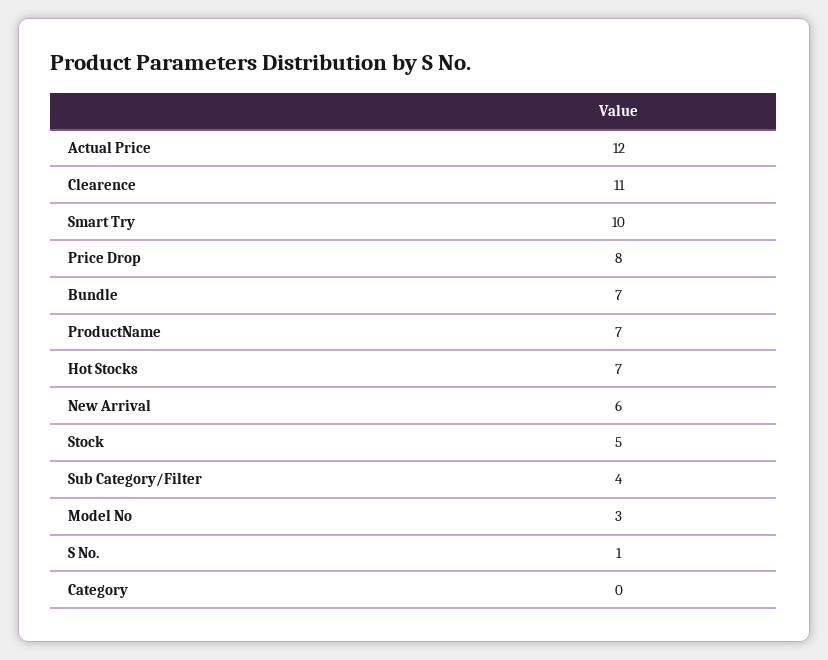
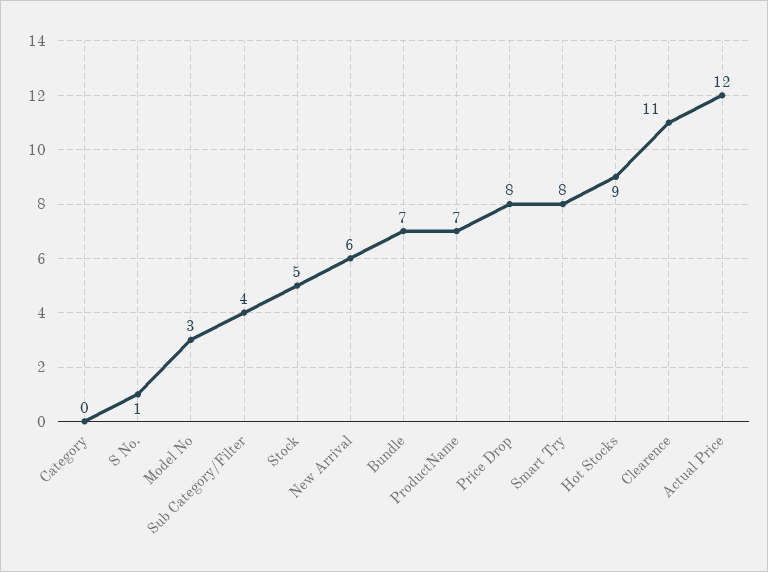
  {
    "Actual Price": 12,
    "Clearence": 11,
-   "Smart Try": 10,
+   "Smart Try": 8,
    "Price Drop": 8,
    "Bundle": 7,
    "ProductName": 7,
-   "Hot Stocks": 7,
+   "Hot Stocks": 9,
    "New Arrival": 6,
    "Stock": 5,
    "Sub Category/Filter": 4,
    "Model No": 3,
    "S No.": 1,
    "Category": 0
  }

